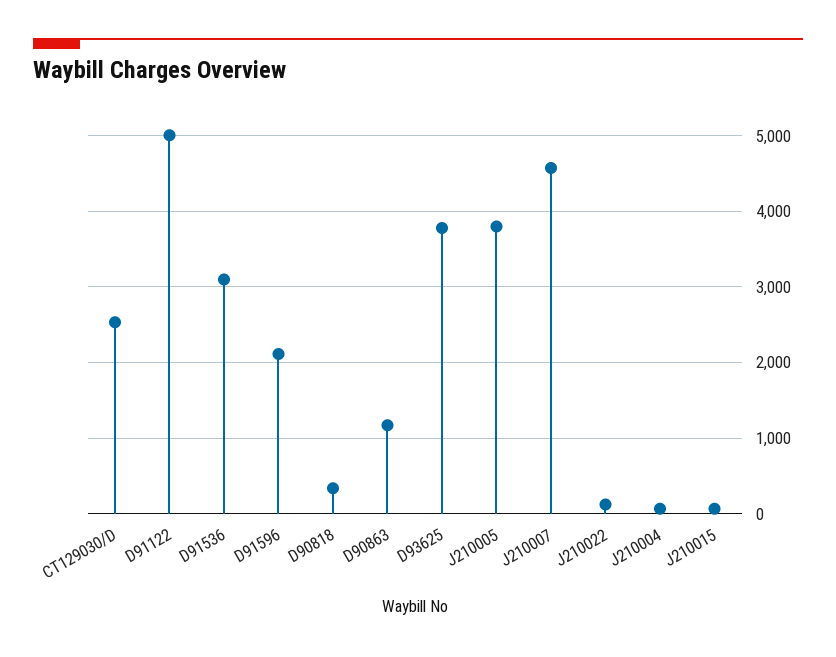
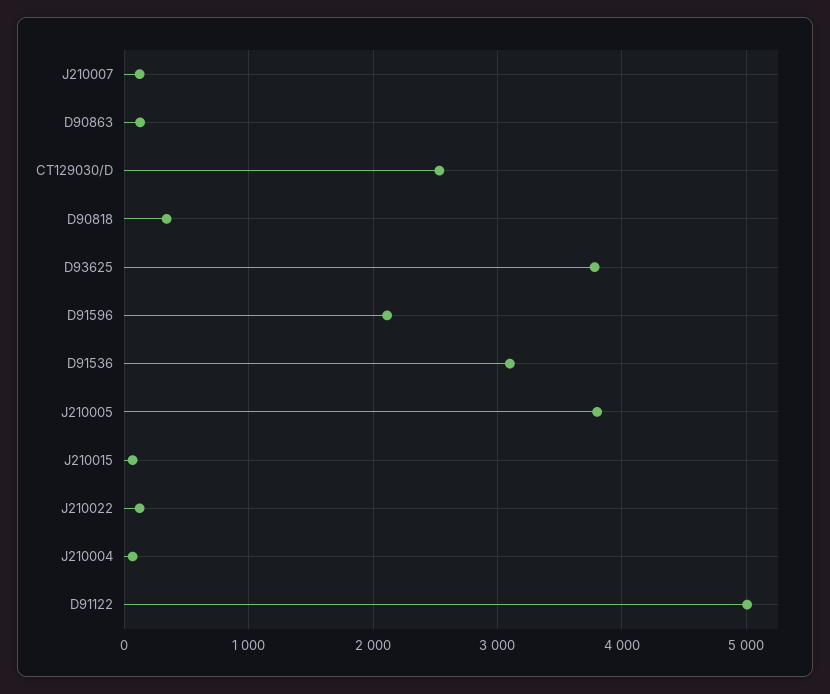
  {
    "CT129030/D": 2500,
    "D91122": 5000,
    "D91536": 3100,
    "D91596": 2100,
    "D90818": 300,
-   "D90863": 1200,
+   "D90863": 100,
    "D93625": 3800,
    "J210005": 3800,
-   "J210007": 4600,
+   "J210007": 100,
    "J210022": 100,
    "J210004": 100,
    "J210015": 100
  }

